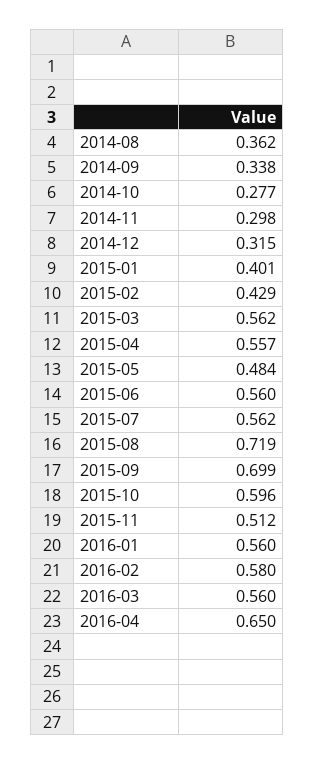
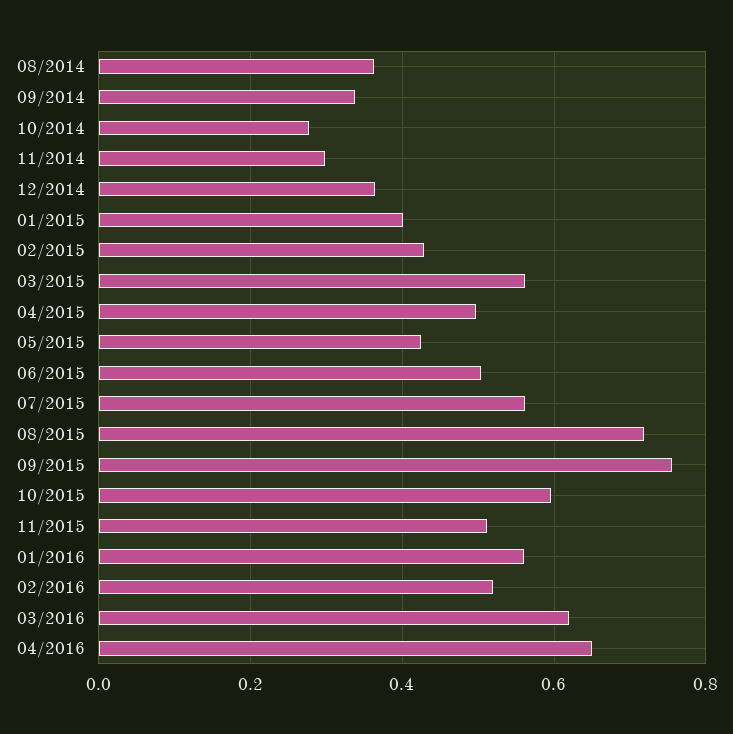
  {
    "2014-08": 0.362,
    "2014-09": 0.338,
    "2014-10": 0.277,
    "2014-11": 0.298,
-   "2014-12": 0.315,
+   "2014-12": 0.36,
    "2015-01": 0.401,
    "2015-02": 0.429,
    "2015-03": 0.562,
-   "2015-04": 0.557,
+   "2015-04": 0.5,
-   "2015-05": 0.484,
+   "2015-05": 0.42,
-   "2015-06": 0.56,
+   "2015-06": 0.5,
    "2015-07": 0.562,
    "2015-08": 0.719,
-   "2015-09": 0.699,
+   "2015-09": 0.76,
    "2015-10": 0.596,
    "2015-11": 0.512,
    "2016-01": 0.56,
-   "2016-02": 0.58,
+   "2016-02": 0.52,
-   "2016-03": 0.56,
+   "2016-03": 0.62,
    "2016-04": 0.65
  }

